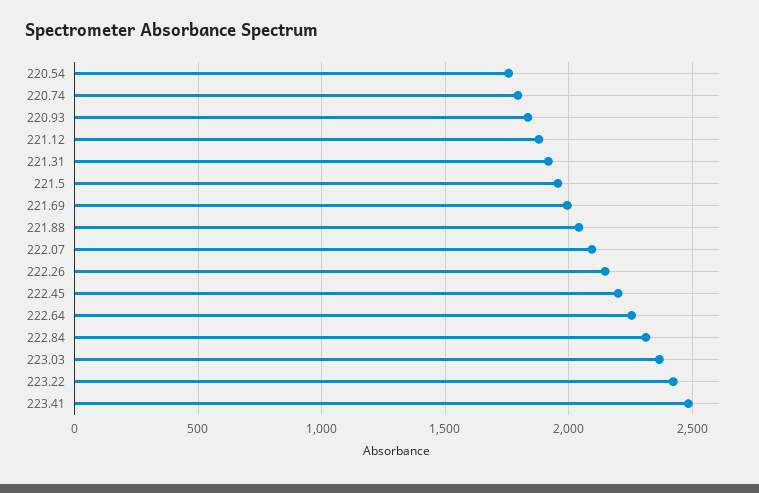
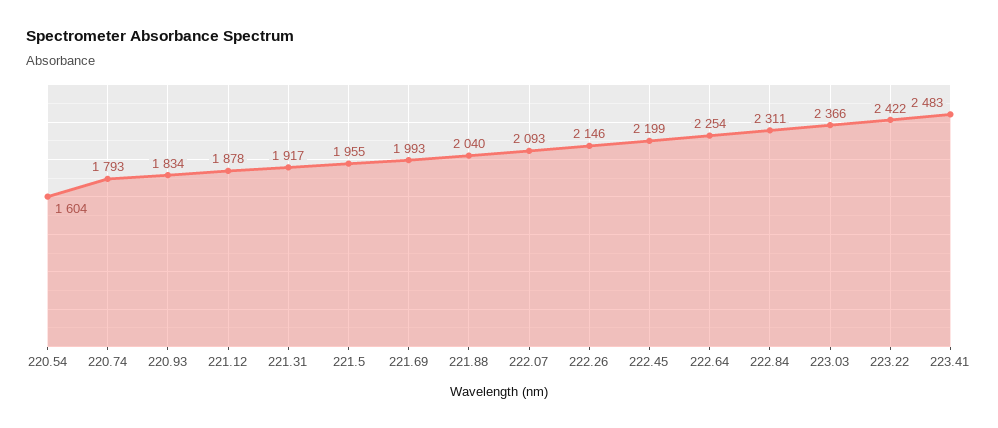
  {
-   "220.54": 1750,
+   "220.54": 1604,
    "220.74": 1793,
    "220.93": 1834,
    "221.12": 1878,
    "221.31": 1917,
    "221.5": 1955,
    "221.69": 1993,
    "221.88": 2040,
    "222.07": 2093,
    "222.26": 2146,
    "222.45": 2199,
    "222.64": 2254,
    "222.84": 2311,
    "223.03": 2366,
    "223.22": 2422,
    "223.41": 2483
  }

